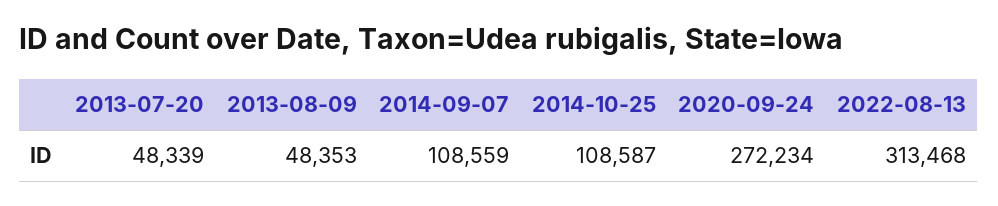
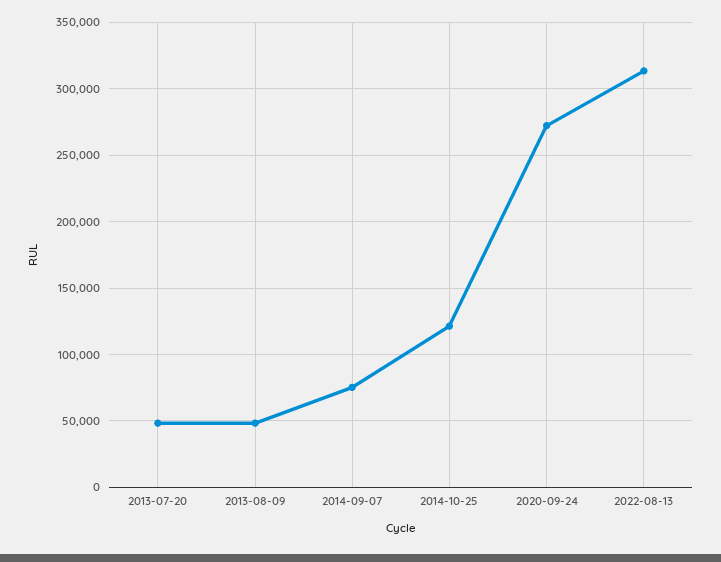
  {
    "2013-07-20": 48339,
    "2013-08-09": 48353,
-   "2014-09-07": 108559,
+   "2014-09-07": 75000,
-   "2014-10-25": 108587,
+   "2014-10-25": 120000,
    "2020-09-24": 272234,
    "2022-08-13": 313468
  }

